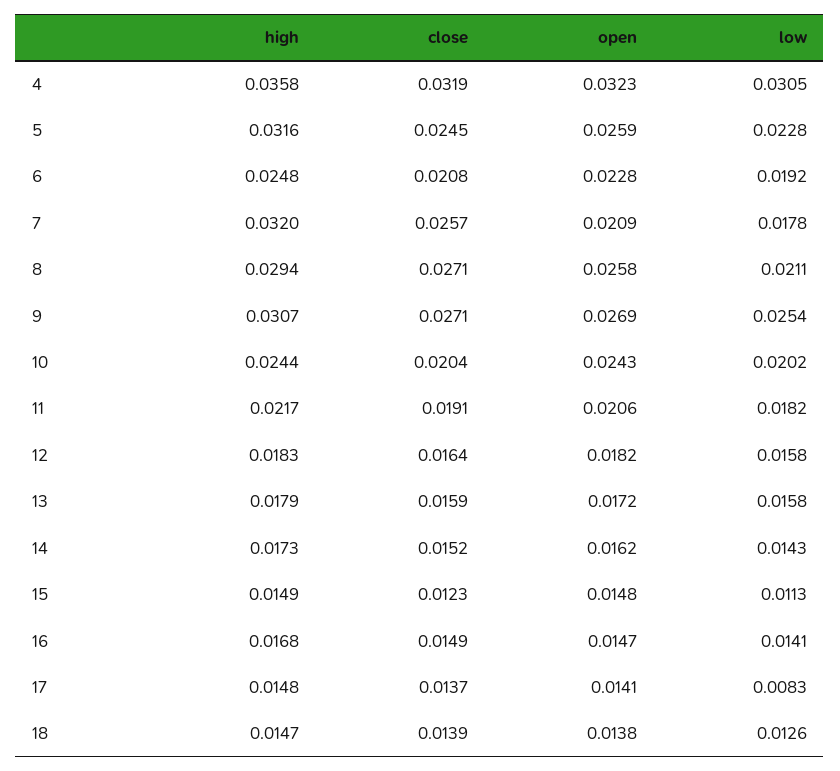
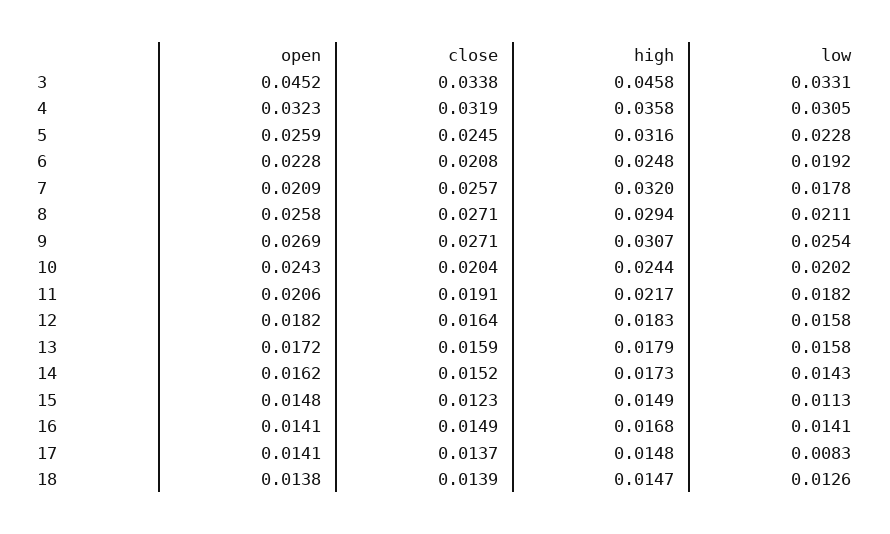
  {
    "high": {
      "4": 0.0358,
      "5": 0.0316,
      "6": 0.0248,
      "7": 0.032,
      "8": 0.0294,
      "9": 0.0307,
      "10": 0.0244,
      "11": 0.0217,
      "12": 0.0183,
      "13": 0.0179,
      "14": 0.0173,
      "15": 0.0149,
      "16": 0.0168,
      "17": 0.0148,
-     "18": 0.0147
+     "18": 0.0147,
+     "3": 0.0458
    },
    "close": {
      "4": 0.0319,
      "5": 0.0245,
      "6": 0.0208,
      "7": 0.0257,
      "8": 0.0271,
      "9": 0.0271,
      "10": 0.0204,
      "11": 0.0191,
      "12": 0.0164,
      "13": 0.0159,
      "14": 0.0152,
      "15": 0.0123,
      "16": 0.0149,
      "17": 0.0137,
-     "18": 0.0139
+     "18": 0.0139,
+     "3": 0.0338
    },
    "open": {
      "4": 0.0323,
      "5": 0.0259,
      "6": 0.0228,
      "7": 0.0209,
      "8": 0.0258,
      "9": 0.0269,
      "10": 0.0243,
      "11": 0.0206,
      "12": 0.0182,
      "13": 0.0172,
      "14": 0.0162,
      "15": 0.0148,
-     "16": 0.0147,
+     "16": 0.0141,
      "17": 0.0141,
-     "18": 0.0138
+     "18": 0.0138,
+     "3": 0.0452
    },
    "low": {
      "4": 0.0305,
      "5": 0.0228,
      "6": 0.0192,
      "7": 0.0178,
      "8": 0.0211,
      "9": 0.0254,
      "10": 0.0202,
      "11": 0.0182,
      "12": 0.0158,
      "13": 0.0158,
      "14": 0.0143,
      "15": 0.0113,
      "16": 0.0141,
      "17": 0.0083,
-     "18": 0.0126
+     "18": 0.0126,
+     "3": 0.0331
    }
  }

